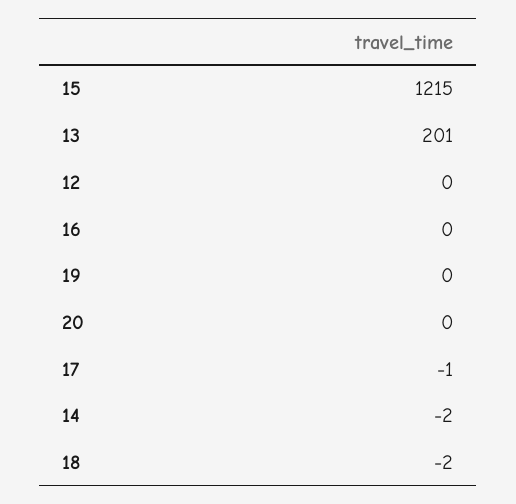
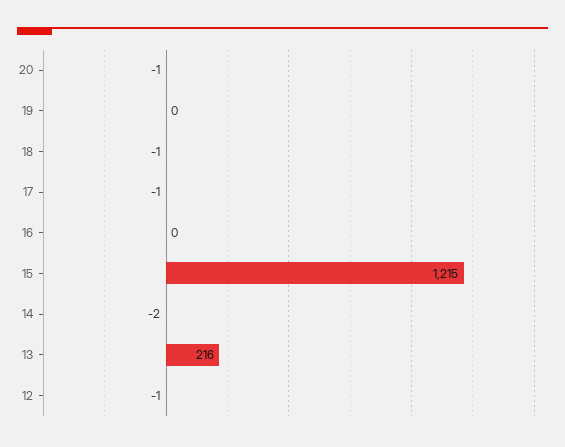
  {
    "15": 1215,
-   "13": 201,
+   "13": 216,
-   "12": 0,
+   "12": -1,
    "16": 0,
    "19": 0,
-   "20": 0,
+   "20": -1,
    "17": -1,
    "14": -2,
-   "18": -2
+   "18": -1
  }

